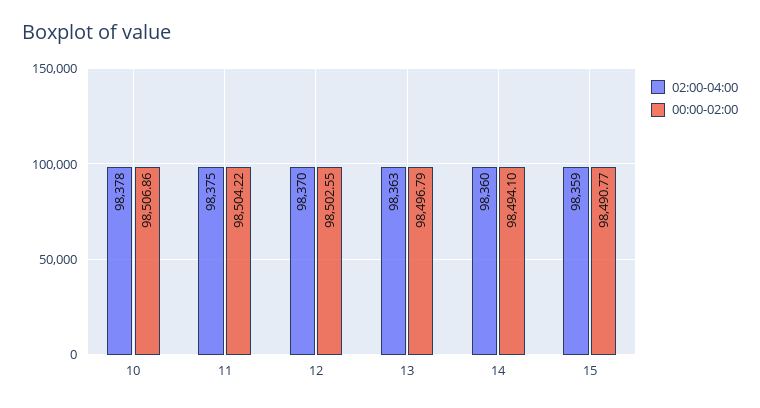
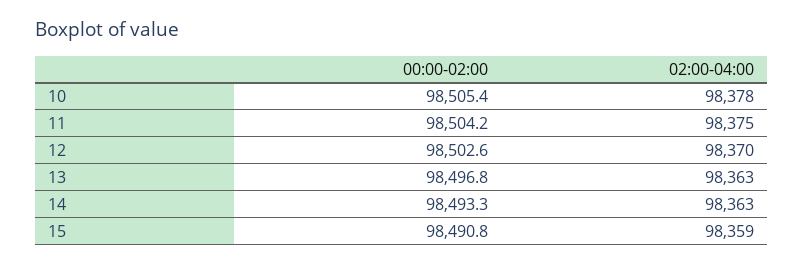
  {
    "02:00-04:00": {
      "10": 98378,
      "11": 98375,
      "12": 98370,
      "13": 98363,
-     "14": 98360,
+     "14": 98363,
      "15": 98359
    },
    "00:00-02:00": {
-     "10": 98506.86,
+     "10": 98505.4,
      "11": 98504.22,
      "12": 98502.55,
      "13": 98496.79,
-     "14": 98494.1,
+     "14": 98493.3,
      "15": 98490.77
    }
  }

